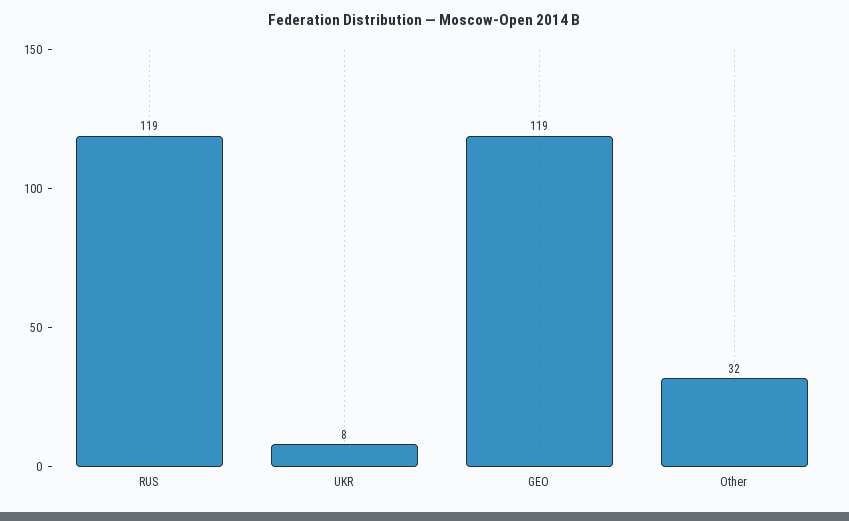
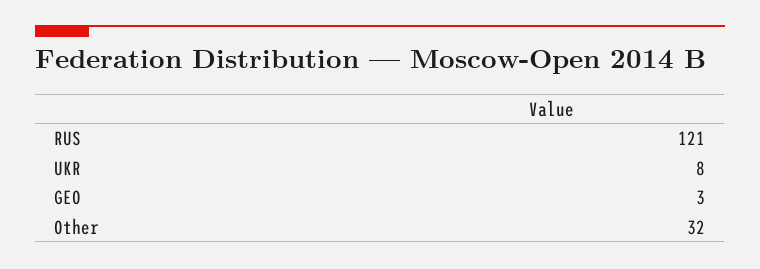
  {
-   "RUS": 119,
+   "RUS": 121,
    "UKR": 8,
-   "GEO": 119,
+   "GEO": 3,
    "Other": 32
  }

